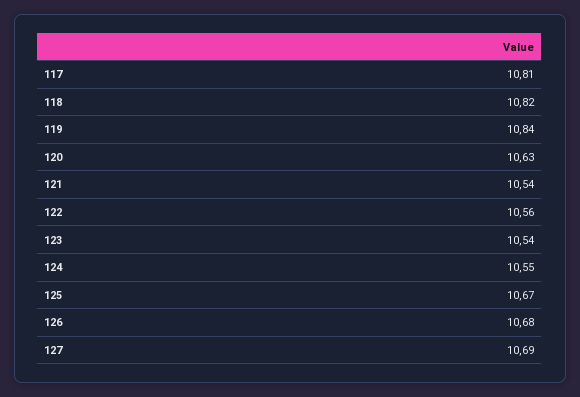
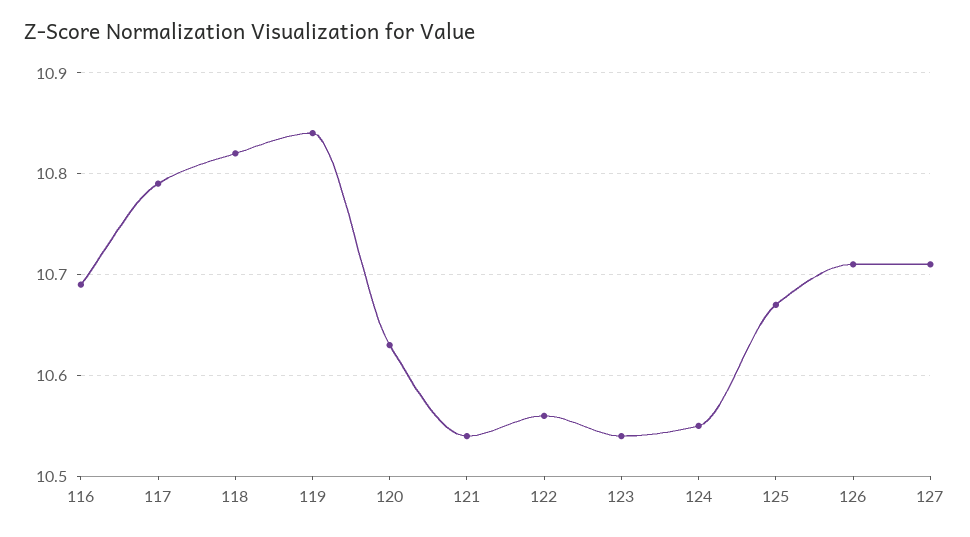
  {
-   "117": 10.81,
+   "117": 10.79,
    "118": 10.82,
    "119": 10.84,
    "120": 10.63,
    "121": 10.54,
    "122": 10.56,
    "123": 10.54,
    "124": 10.55,
    "125": 10.67,
-   "126": 10.68,
+   "126": 10.71,
-   "127": 10.69
+   "127": 10.71,
+   "116": 10.69
  }

